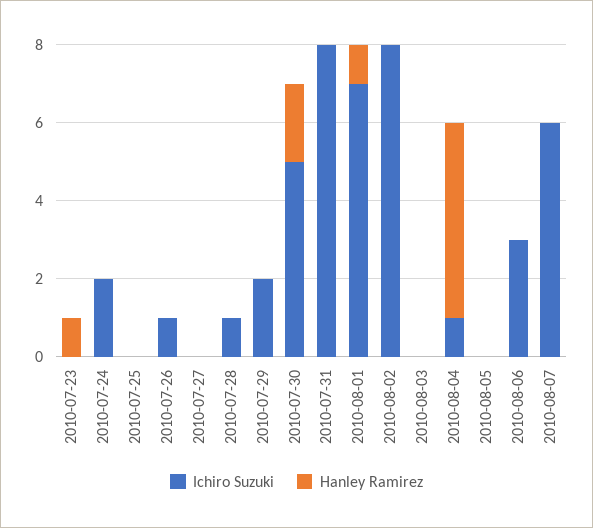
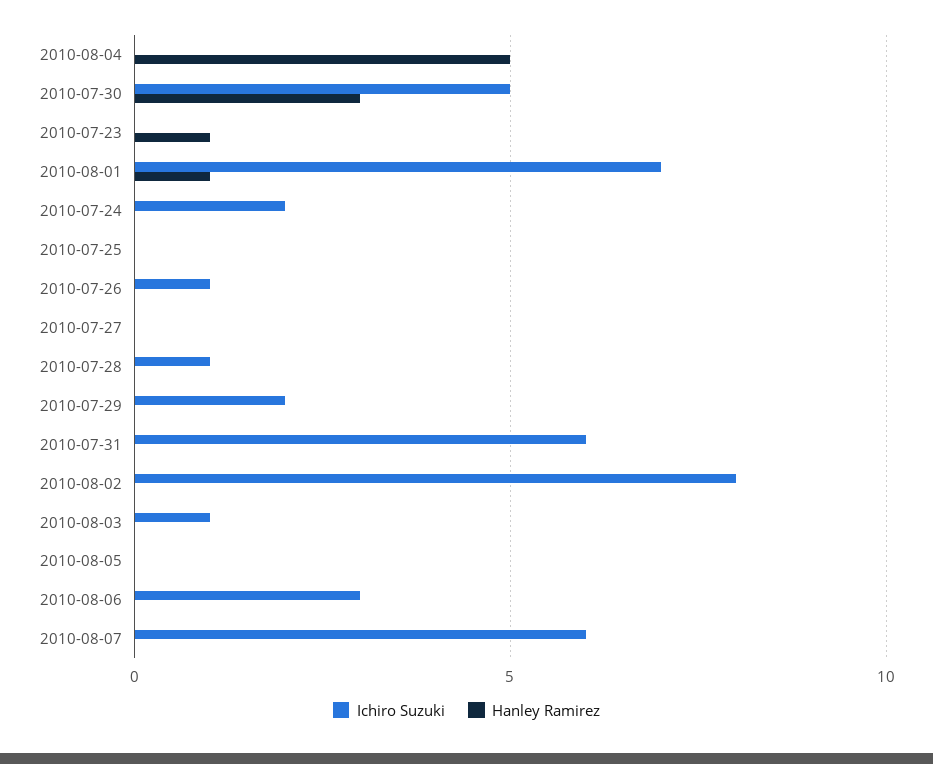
  {
    "Ichiro Suzuki": {
      "2010-07-23": 0,
      "2010-07-24": 2,
      "2010-07-25": 0,
      "2010-07-26": 1,
      "2010-07-27": 0,
      "2010-07-28": 1,
      "2010-07-29": 2,
      "2010-07-30": 5,
-     "2010-07-31": 8,
+     "2010-07-31": 6,
      "2010-08-01": 7,
      "2010-08-02": 8,
-     "2010-08-03": 0,
+     "2010-08-03": 1,
-     "2010-08-04": 1,
+     "2010-08-04": 0,
      "2010-08-05": 0,
      "2010-08-06": 3,
      "2010-08-07": 6
    },
    "Hanley Ramirez": {
      "2010-07-23": 1,
      "2010-07-24": 0,
      "2010-07-25": 0,
      "2010-07-26": 0,
      "2010-07-27": 0,
      "2010-07-28": 0,
      "2010-07-29": 0,
-     "2010-07-30": 2,
+     "2010-07-30": 3,
      "2010-07-31": 0,
      "2010-08-01": 1,
      "2010-08-02": 0,
      "2010-08-03": 0,
      "2010-08-04": 5,
      "2010-08-05": 0,
      "2010-08-06": 0,
      "2010-08-07": 0
    }
  }

